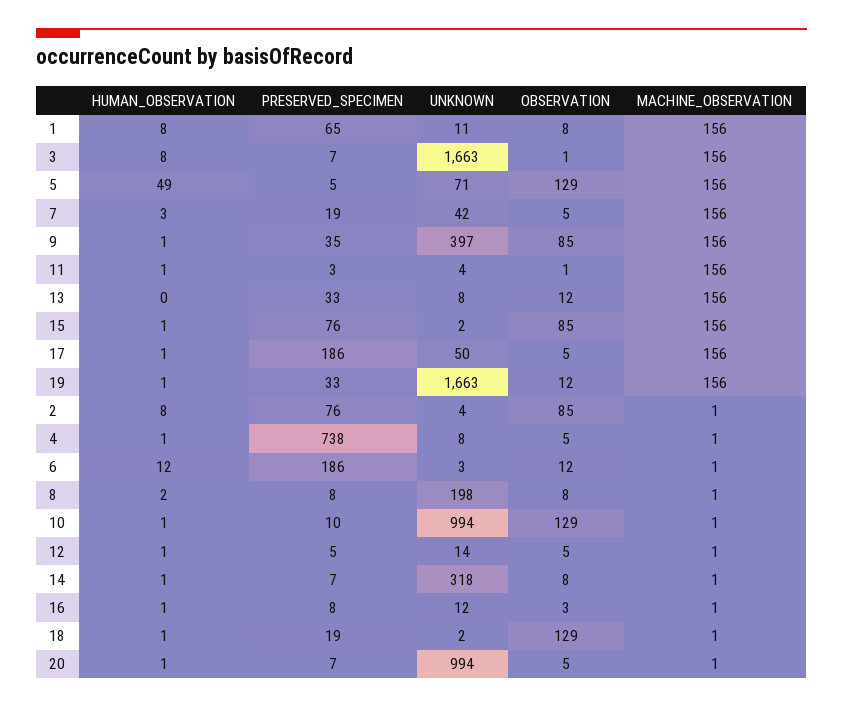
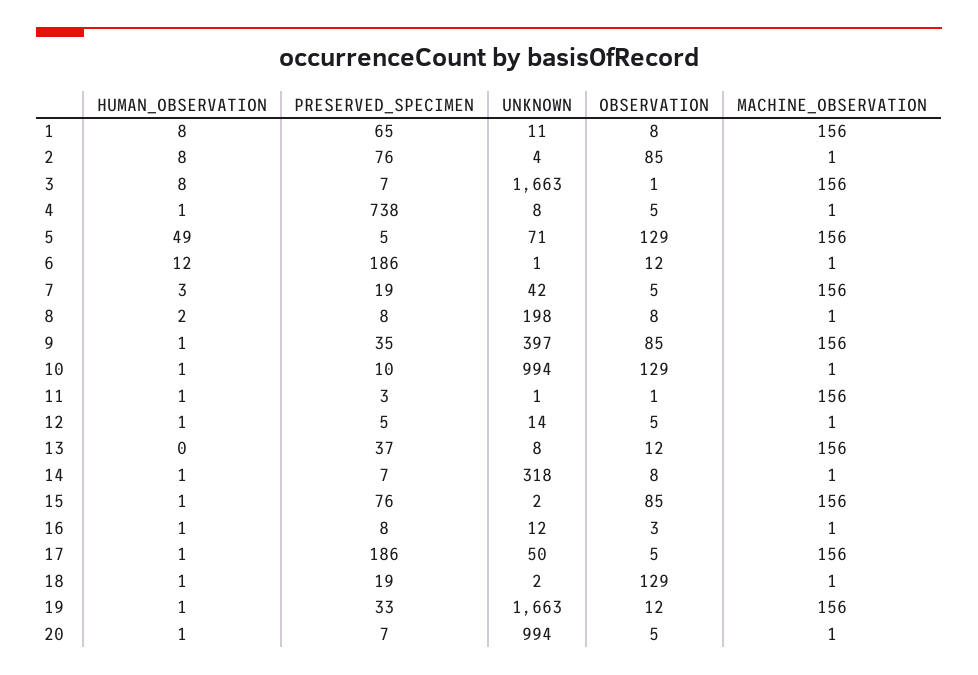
  {
    "HUMAN_OBSERVATION": {
      "1": 8,
      "3": 8,
      "5": 49,
      "7": 3,
      "9": 1,
      "11": 1,
      "13": 0,
      "15": 1,
      "17": 1,
      "19": 1,
      "2": 8,
      "4": 1,
      "6": 12,
      "8": 2,
      "10": 1,
      "12": 1,
      "14": 1,
      "16": 1,
      "18": 1,
      "20": 1
    },
    "PRESERVED_SPECIMEN": {
      "1": 65,
      "3": 7,
      "5": 5,
      "7": 19,
      "9": 35,
      "11": 3,
-     "13": 33,
+     "13": 37,
      "15": 76,
      "17": 186,
      "19": 33,
      "2": 76,
      "4": 738,
      "6": 186,
      "8": 8,
      "10": 10,
      "12": 5,
      "14": 7,
      "16": 8,
      "18": 19,
      "20": 7
    },
    "UNKNOWN": {
      "1": 11,
      "3": 1663,
      "5": 71,
      "7": 42,
      "9": 397,
-     "11": 4,
+     "11": 1,
      "13": 8,
      "15": 2,
      "17": 50,
      "19": 1663,
      "2": 4,
      "4": 8,
-     "6": 3,
+     "6": 1,
      "8": 198,
      "10": 994,
      "12": 14,
      "14": 318,
      "16": 12,
      "18": 2,
      "20": 994
    },
    "OBSERVATION": {
      "1": 8,
      "3": 1,
      "5": 129,
      "7": 5,
      "9": 85,
      "11": 1,
      "13": 12,
      "15": 85,
      "17": 5,
      "19": 12,
      "2": 85,
      "4": 5,
      "6": 12,
      "8": 8,
      "10": 129,
      "12": 5,
      "14": 8,
      "16": 3,
      "18": 129,
      "20": 5
    },
    "MACHINE_OBSERVATION": {
      "1": 156,
      "3": 156,
      "5": 156,
      "7": 156,
      "9": 156,
      "11": 156,
      "13": 156,
      "15": 156,
      "17": 156,
      "19": 156,
      "2": 1,
      "4": 1,
      "6": 1,
      "8": 1,
      "10": 1,
      "12": 1,
      "14": 1,
      "16": 1,
      "18": 1,
      "20": 1
    }
  }

